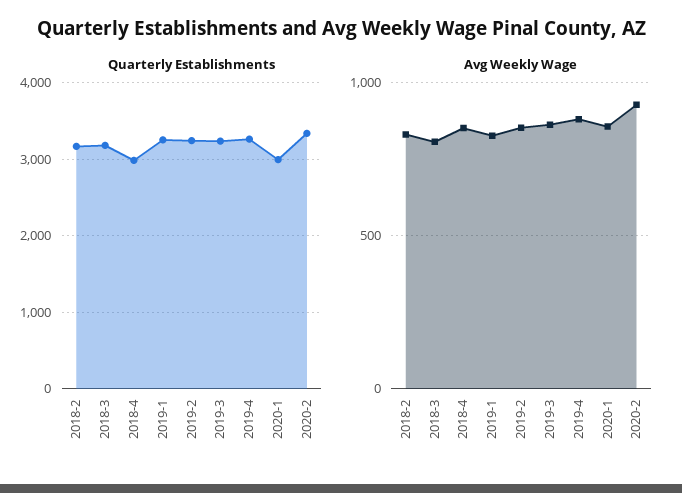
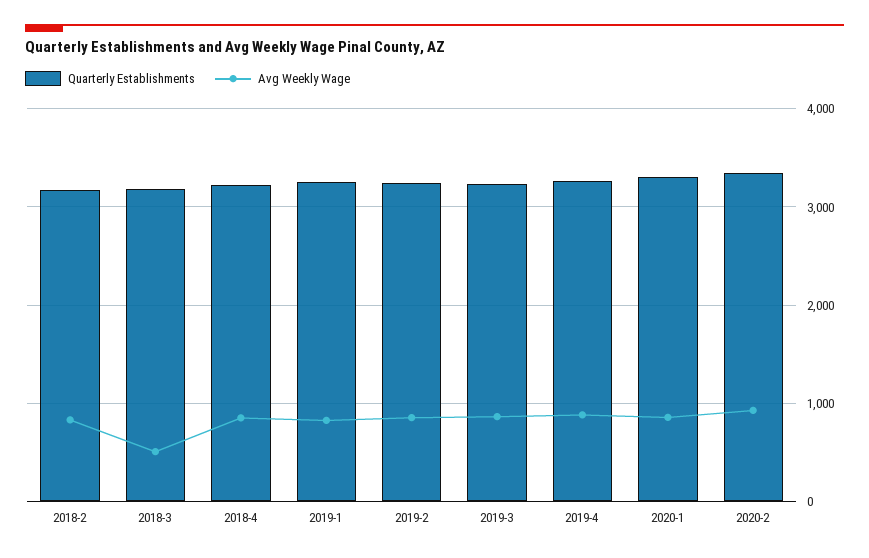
  {
    "Quarterly Establishments": {
      "2018-2": 3200,
      "2018-3": 3200,
-     "2018-4": 3000,
+     "2018-4": 3200,
      "2019-1": 3300,
      "2019-2": 3200,
      "2019-3": 3200,
      "2019-4": 3300,
-     "2020-1": 3000,
+     "2020-1": 3300,
      "2020-2": 3300
    },
    "Avg Weekly Wage": {
      "2018-2": 850,
-     "2018-3": 800,
+     "2018-3": 500,
      "2018-4": 850,
      "2019-1": 850,
      "2019-2": 850,
      "2019-3": 850,
      "2019-4": 900,
      "2020-1": 850,
      "2020-2": 950
    }
  }

